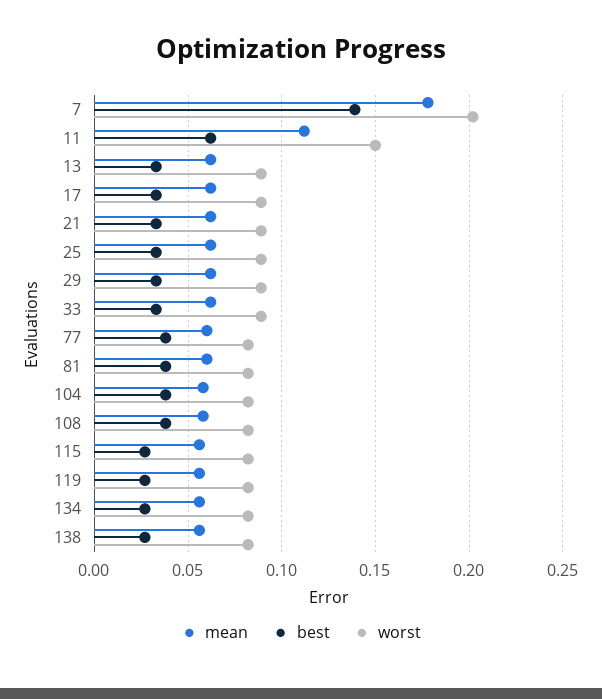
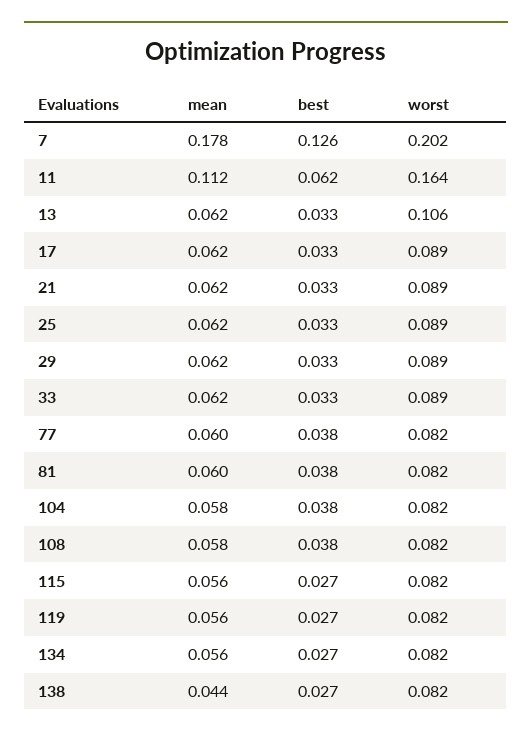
  {
    "mean": {
      "7": 0.178,
      "11": 0.112,
      "13": 0.062,
      "17": 0.062,
      "21": 0.062,
      "25": 0.062,
      "29": 0.062,
      "33": 0.062,
      "77": 0.06,
      "81": 0.06,
      "104": 0.058,
      "108": 0.058,
      "115": 0.056,
      "119": 0.056,
      "134": 0.056,
-     "138": 0.055
+     "138": 0.044
    },
    "best": {
-     "7": 0.14,
+     "7": 0.126,
      "11": 0.062,
      "13": 0.033,
      "17": 0.033,
      "21": 0.033,
      "25": 0.033,
      "29": 0.033,
      "33": 0.033,
      "77": 0.038,
      "81": 0.038,
      "104": 0.038,
      "108": 0.038,
      "115": 0.027,
      "119": 0.027,
      "134": 0.027,
      "138": 0.027
    },
    "worst": {
      "7": 0.202,
-     "11": 0.15,
+     "11": 0.164,
-     "13": 0.09,
+     "13": 0.106,
      "17": 0.089,
      "21": 0.089,
      "25": 0.089,
      "29": 0.089,
      "33": 0.089,
      "77": 0.082,
      "81": 0.082,
      "104": 0.082,
      "108": 0.082,
      "115": 0.082,
      "119": 0.082,
      "134": 0.082,
      "138": 0.082
    }
  }

